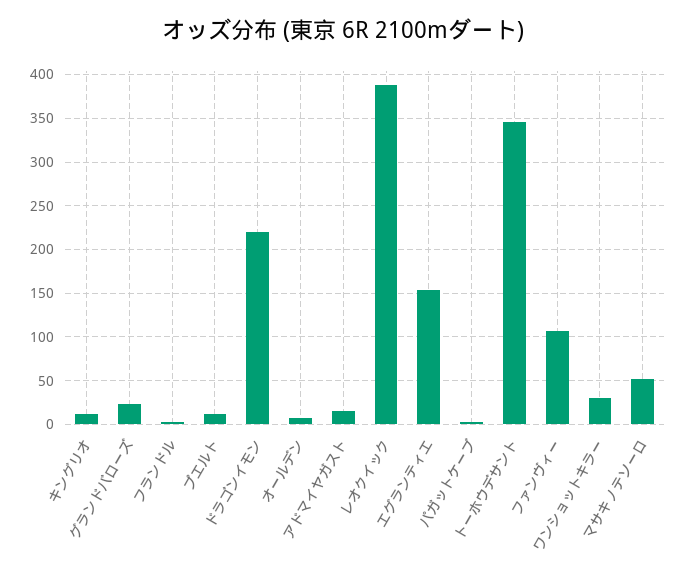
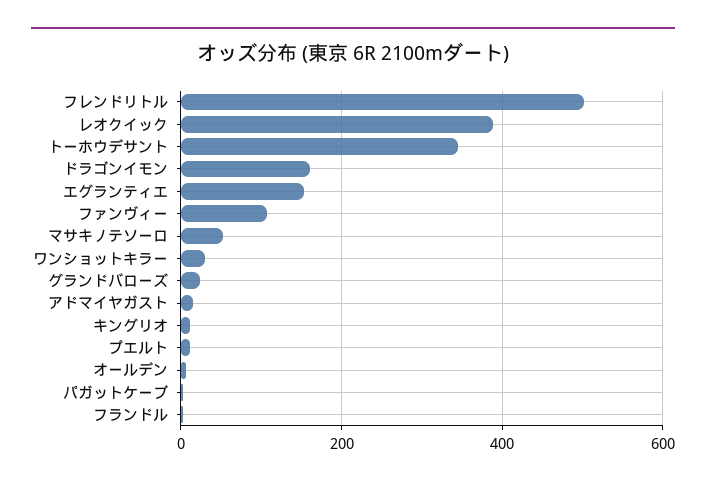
  {
    "キングリオ": 10,
    "グランドバローズ": 20,
    "フランドル": 0,
    "プエルト": 10,
-   "ドラゴンイモン": 220,
+   "ドラゴンイモン": 160,
    "オールデン": 10,
    "アドマイヤガスト": 10,
    "レオクイック": 390,
    "エグランティエ": 150,
    "パガットケーブ": 0,
    "トーホウデサント": 350,
    "ファンヴィー": 110,
    "ワンショットキラー": 30,
-   "マサキノテソーロ": 50
+   "マサキノテソーロ": 50,
+   "フレンドリトル": 500
  }

